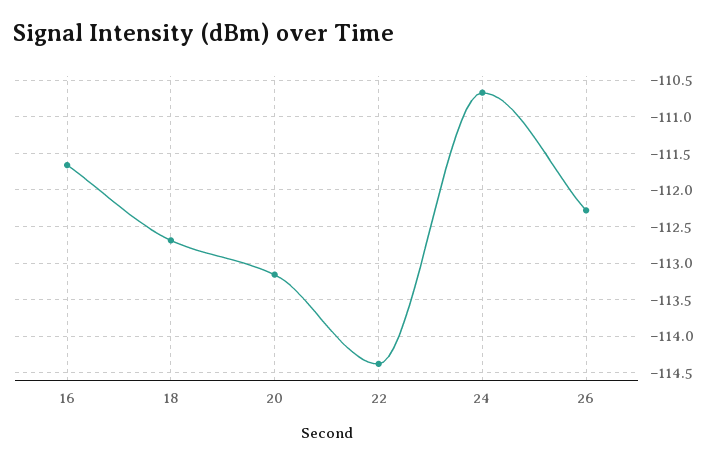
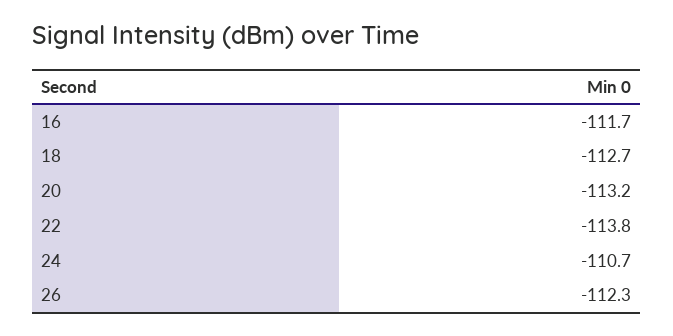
  {
    "16": -111.7,
    "18": -112.7,
    "20": -113.2,
-   "22": -114.4,
+   "22": -113.8,
    "24": -110.7,
    "26": -112.3
  }

